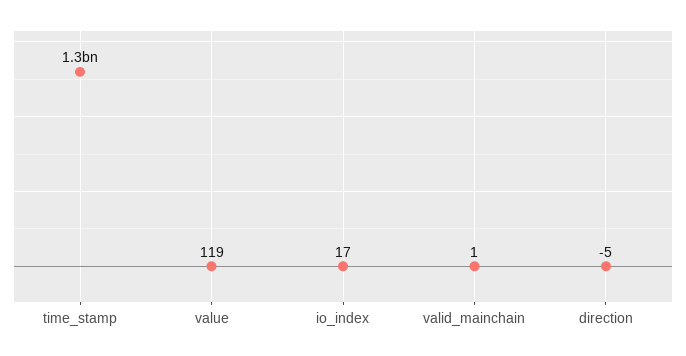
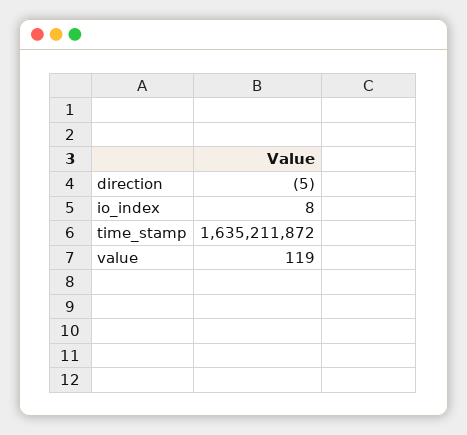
  {
-   "time_stamp": 1300000000,
+   "time_stamp": 1635211872,
    "value": 119,
-   "io_index": 17,
+   "io_index": 8,
-   "valid_mainchain": 1,
    "direction": -5
  }

